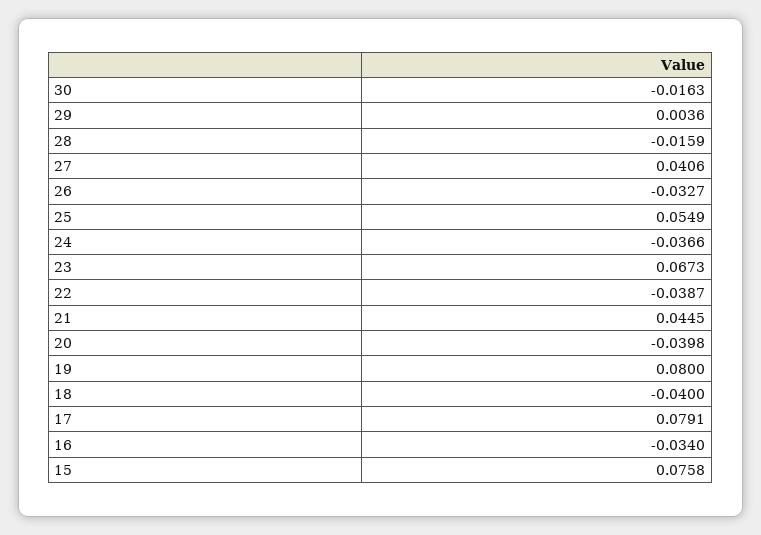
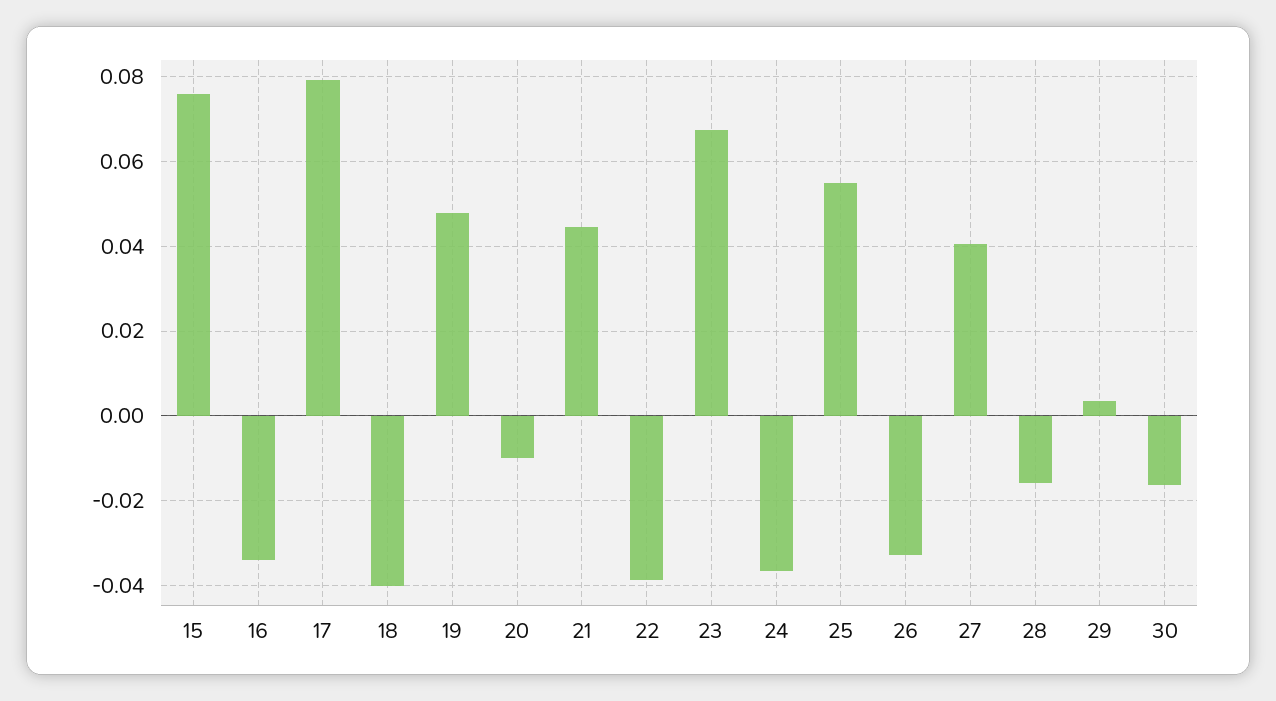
  {
    "30": -0.0163,
    "29": 0.0036,
    "28": -0.0159,
    "27": 0.0406,
    "26": -0.0327,
    "25": 0.0549,
    "24": -0.0366,
    "23": 0.0673,
    "22": -0.0387,
    "21": 0.0445,
-   "20": -0.0398,
+   "20": -0.01,
-   "19": 0.08,
+   "19": 0.048,
    "18": -0.04,
    "17": 0.0791,
    "16": -0.034,
    "15": 0.0758
  }

